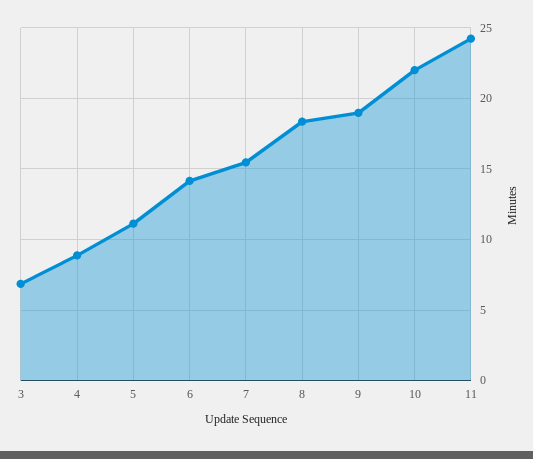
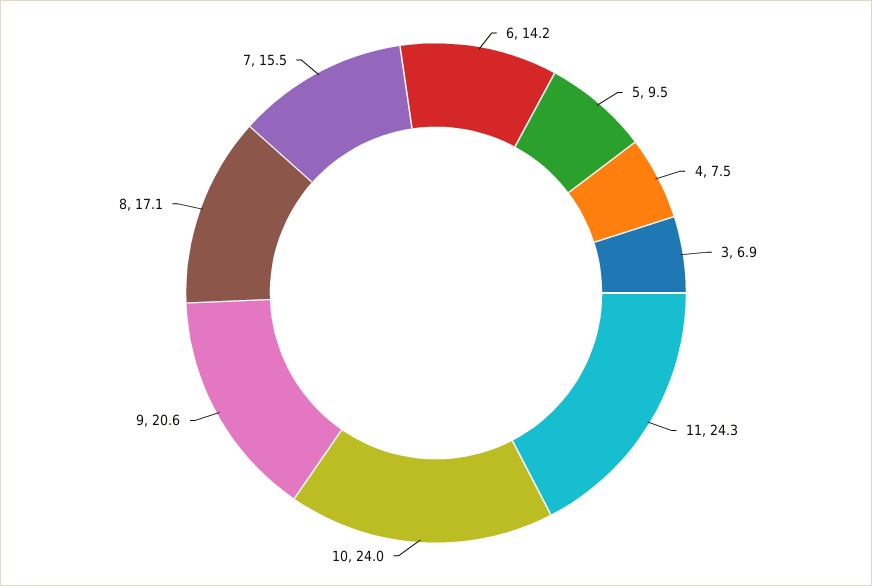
  {
    "3": 6.9,
-   "4": 9,
+   "4": 7.5,
-   "5": 11,
+   "5": 9.5,
    "6": 14.2,
    "7": 15.5,
-   "8": 18.5,
+   "8": 17.1,
-   "9": 19,
+   "9": 20.6,
-   "10": 22,
+   "10": 24,
    "11": 24.3
  }

